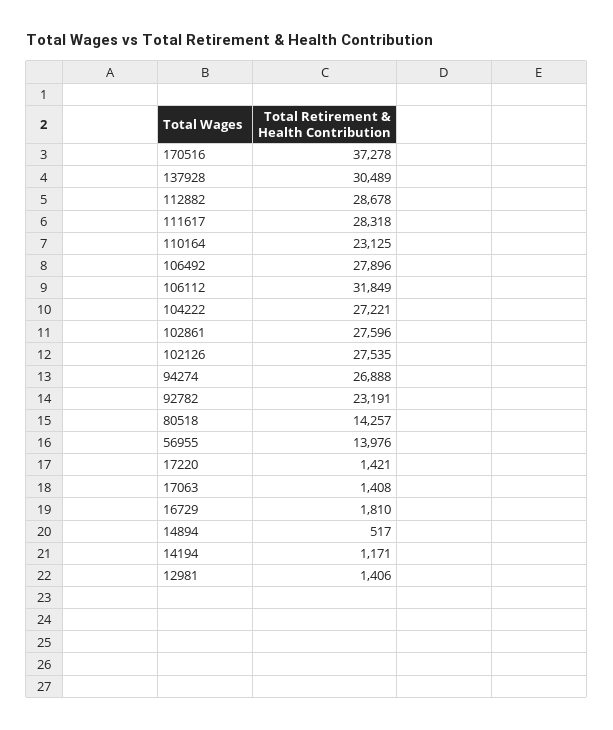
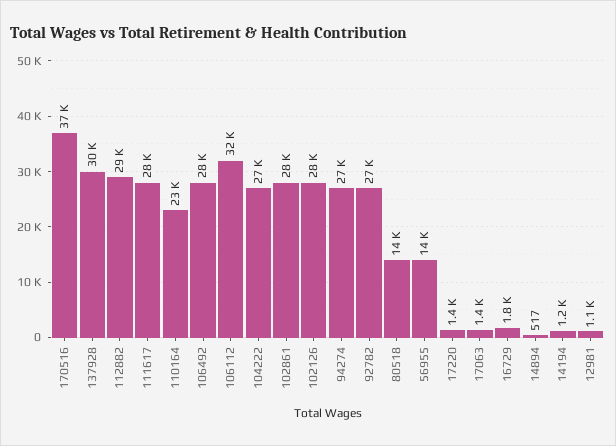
  {
    "170516": 37278,
    "137928": 30489,
    "112882": 28678,
    "111617": 28318,
    "110164": 23125,
    "106492": 27896,
    "106112": 31849,
    "104222": 27221,
    "102861": 27596,
    "102126": 27535,
    "94274": 26888,
-   "92782": 23191,
+   "92782": 27000,
    "80518": 14257,
    "56955": 13976,
    "17220": 1421,
    "17063": 1408,
    "16729": 1810,
    "14894": 517,
    "14194": 1171,
-   "12981": 1406
+   "12981": 1100
  }

